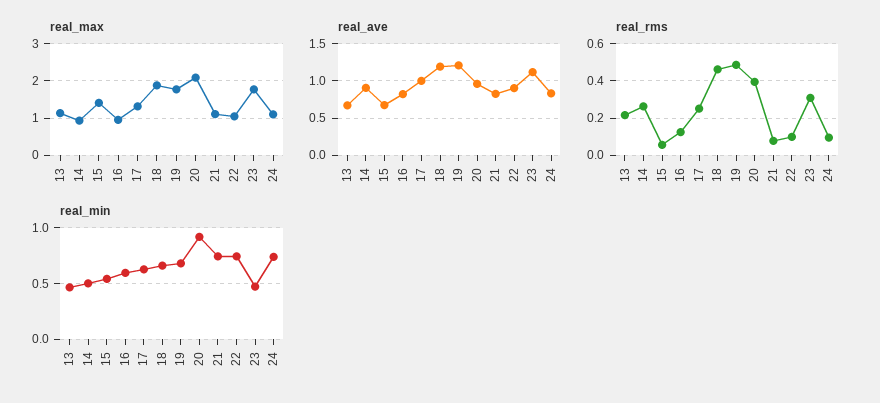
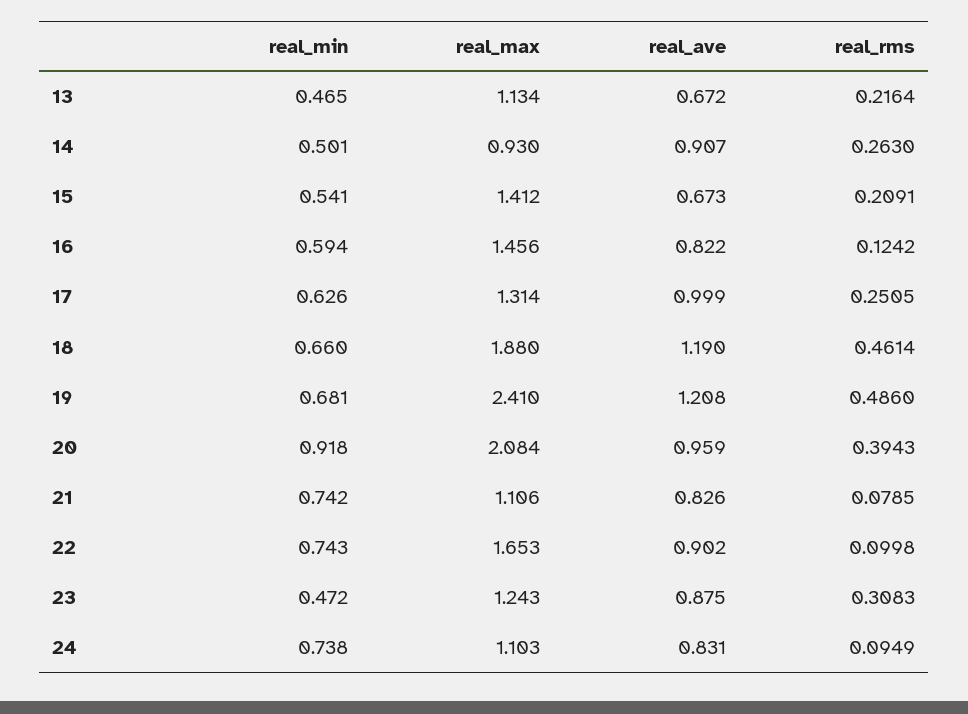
  {
    "real_max": {
      "13": 1.134,
      "14": 0.93,
      "15": 1.412,
-     "16": 1,
+     "16": 1.456,
      "17": 1.314,
      "18": 1.88,
-     "19": 1.8,
+     "19": 2.41,
      "20": 2.084,
      "21": 1.106,
-     "22": 1,
+     "22": 1.653,
-     "23": 1.8,
+     "23": 1.243,
      "24": 1.103
    },
    "real_ave": {
      "13": 0.672,
      "14": 0.907,
      "15": 0.673,
      "16": 0.822,
      "17": 0.999,
      "18": 1.19,
      "19": 1.208,
      "20": 0.959,
      "21": 0.826,
      "22": 0.902,
-     "23": 1.1,
+     "23": 0.875,
      "24": 0.831
    },
    "real_rms": {
      "13": 0.2164,
      "14": 0.263,
-     "15": 0.05,
+     "15": 0.2091,
      "16": 0.1242,
      "17": 0.2505,
      "18": 0.4614,
      "19": 0.486,
      "20": 0.3943,
      "21": 0.0785,
      "22": 0.0998,
      "23": 0.3083,
      "24": 0.0949
    },
    "real_min": {
      "13": 0.465,
      "14": 0.501,
      "15": 0.541,
      "16": 0.594,
      "17": 0.626,
      "18": 0.66,
      "19": 0.681,
      "20": 0.918,
      "21": 0.742,
      "22": 0.743,
      "23": 0.472,
      "24": 0.738
    }
  }

